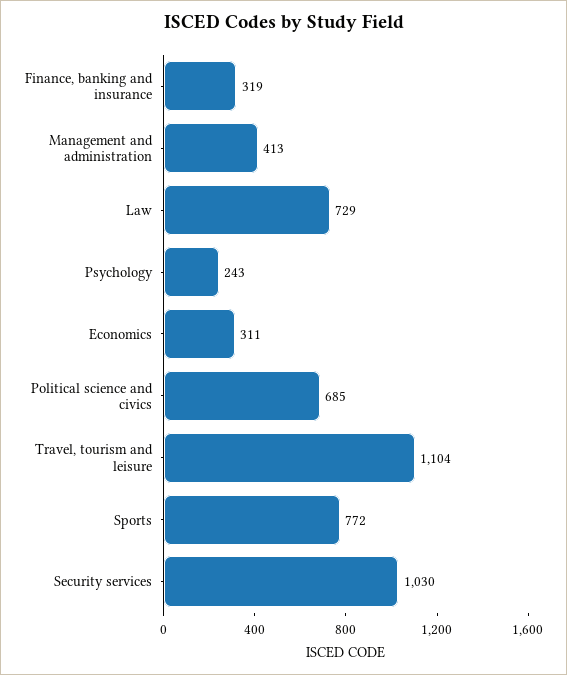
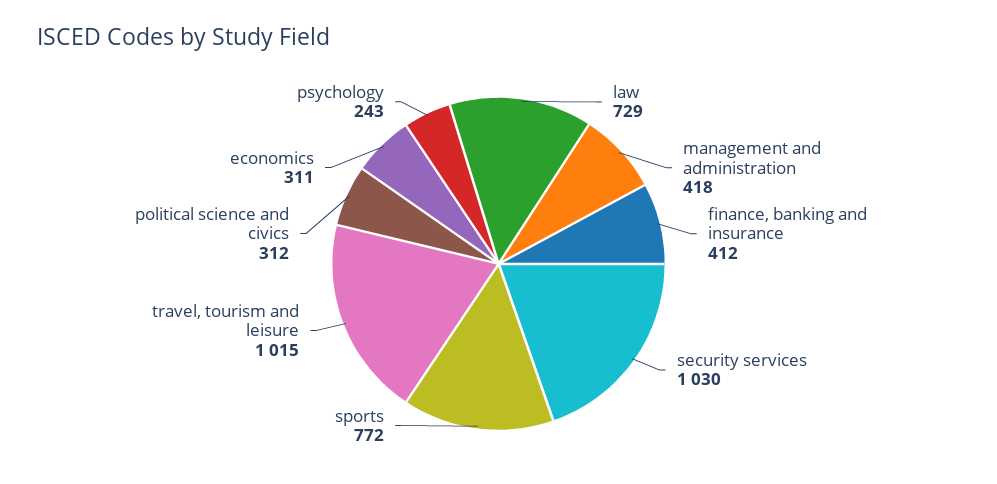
  {
-   "Finance, banking and insurance": 319,
+   "Finance, banking and insurance": 412,
-   "Management and administration": 413,
+   "Management and administration": 418,
    "Law": 729,
    "Psychology": 243,
    "Economics": 311,
-   "Political science and civics": 685,
+   "Political science and civics": 312,
-   "Travel, tourism and leisure": 1104,
+   "Travel, tourism and leisure": 1015,
    "Sports": 772,
    "Security services": 1030
  }

